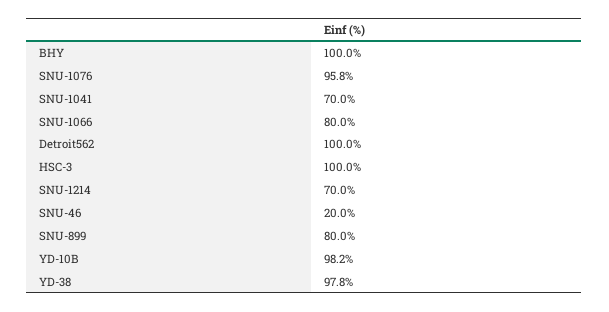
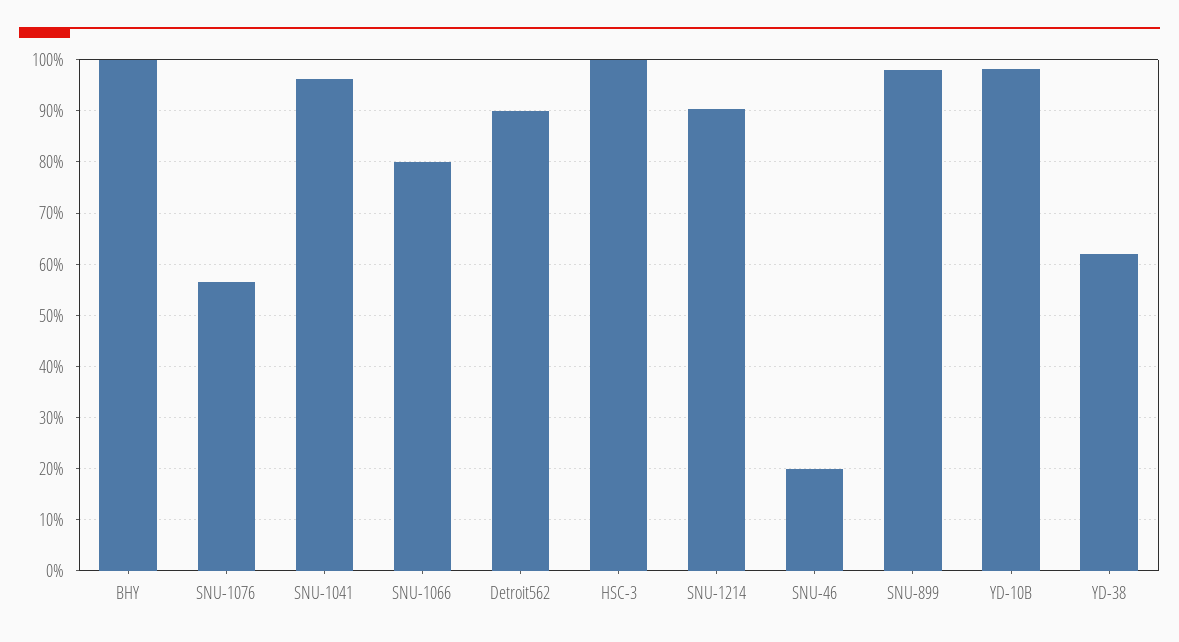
  {
    "BHY": 100,
-   "SNU-1076": 95.8,
+   "SNU-1076": 56,
-   "SNU-1041": 70,
+   "SNU-1041": 96,
    "SNU-1066": 80,
-   "Detroit562": 100,
+   "Detroit562": 90,
    "HSC-3": 100,
-   "SNU-1214": 70,
+   "SNU-1214": 90,
    "SNU-46": 20,
-   "SNU-899": 80,
+   "SNU-899": 98,
    "YD-10B": 98.2,
-   "YD-38": 97.8
+   "YD-38": 62
  }

